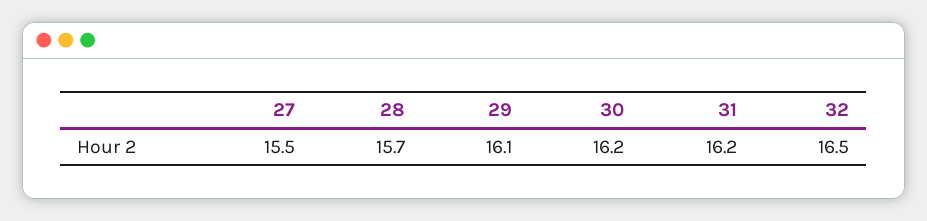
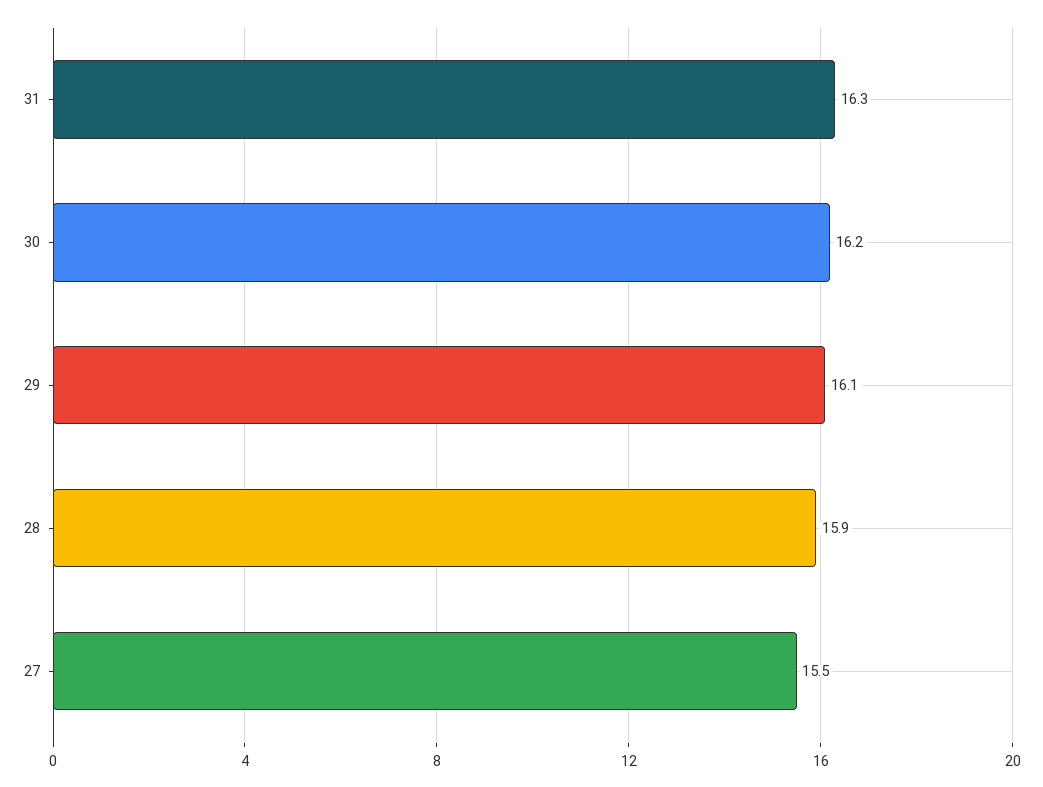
  {
    "27": 15.5,
-   "28": 15.7,
+   "28": 15.9,
    "29": 16.1,
    "30": 16.2,
-   "31": 16.2,
+   "31": 16.3
-   "32": 16.5
  }

